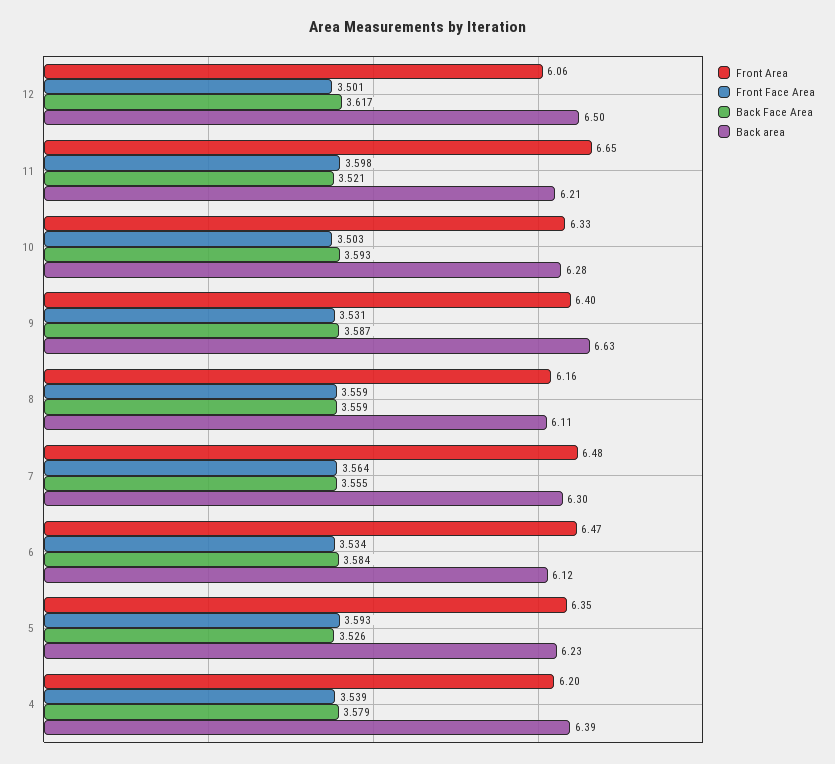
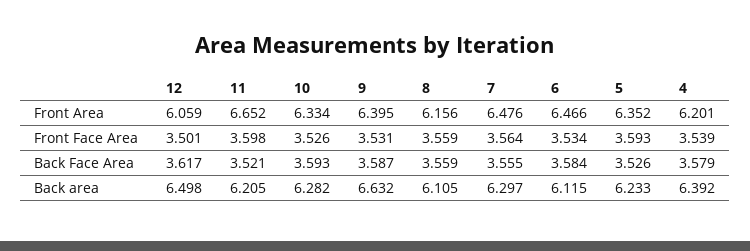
  {
    "Front Area": {
      "12": 6.059,
      "11": 6.652,
      "10": 6.334,
      "9": 6.395,
      "8": 6.156,
      "7": 6.476,
      "6": 6.466,
      "5": 6.352,
      "4": 6.201
    },
    "Front Face Area": {
      "12": 3.501,
      "11": 3.598,
-     "10": 3.503,
+     "10": 3.526,
      "9": 3.531,
      "8": 3.559,
      "7": 3.564,
      "6": 3.534,
      "5": 3.593,
      "4": 3.539
    },
    "Back Face Area": {
      "12": 3.617,
      "11": 3.521,
      "10": 3.593,
      "9": 3.587,
      "8": 3.559,
      "7": 3.555,
      "6": 3.584,
      "5": 3.526,
      "4": 3.579
    },
    "Back area": {
      "12": 6.498,
      "11": 6.205,
      "10": 6.282,
      "9": 6.632,
      "8": 6.105,
      "7": 6.297,
      "6": 6.115,
      "5": 6.233,
      "4": 6.392
    }
  }

